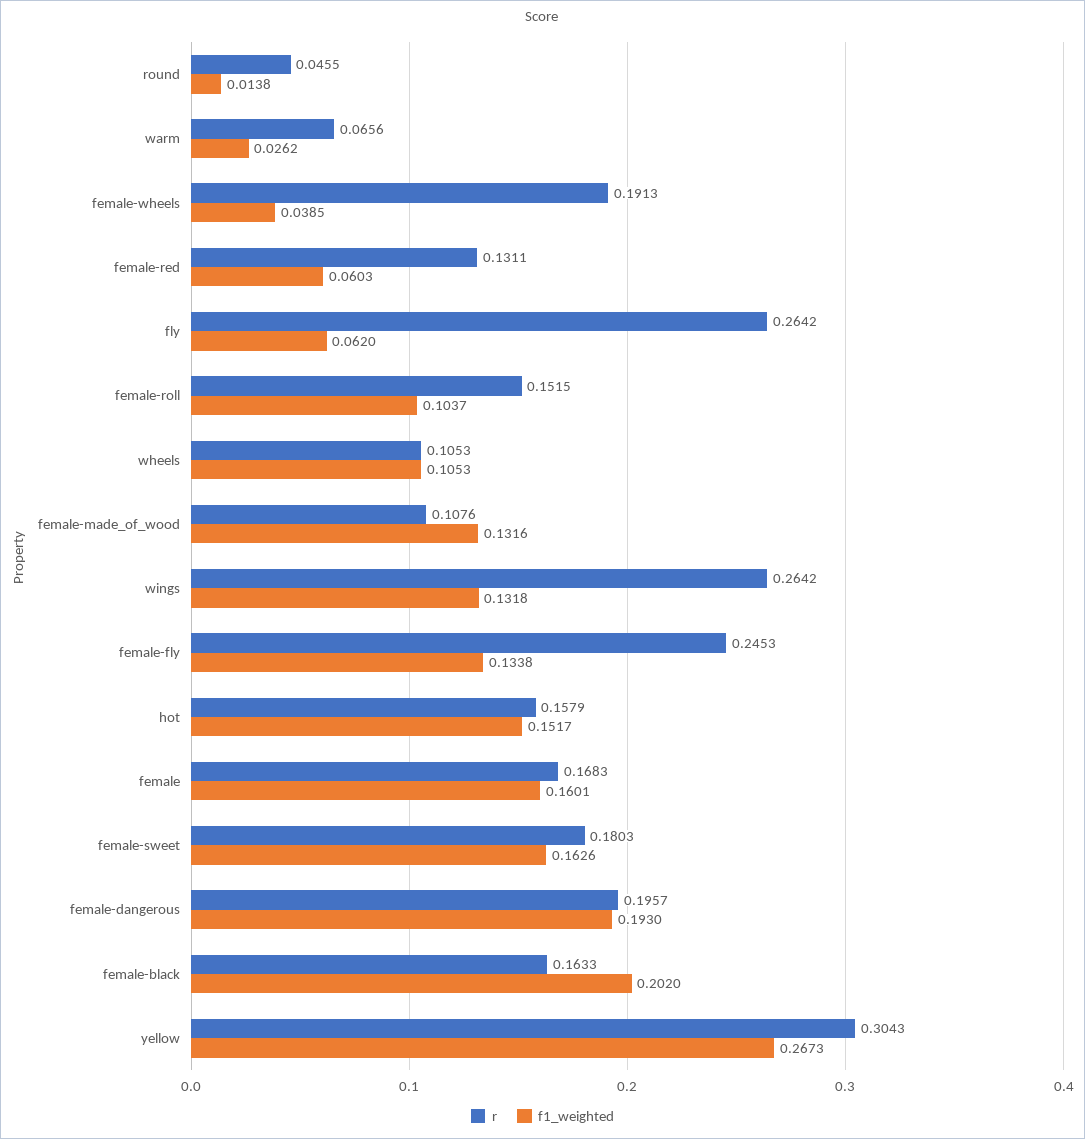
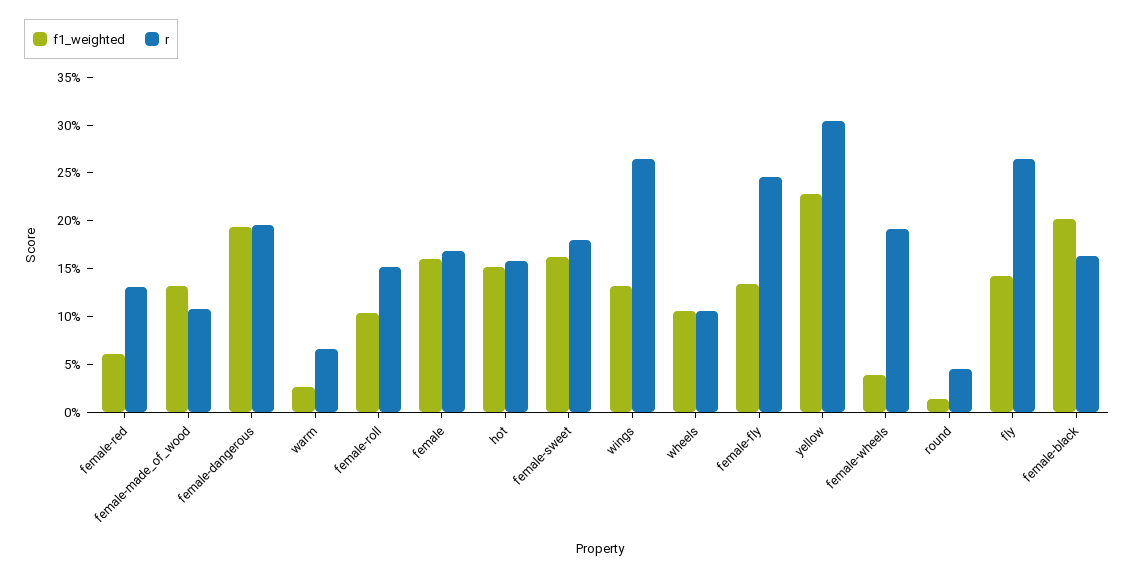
  {
    "r": {
      "round": 0.0455,
      "warm": 0.0656,
      "female-wheels": 0.1913,
      "female-red": 0.1311,
      "fly": 0.2642,
      "female-roll": 0.1515,
      "wheels": 0.1053,
      "female-made_of_wood": 0.1076,
      "wings": 0.2642,
      "female-fly": 0.2453,
      "hot": 0.1579,
      "female": 0.1683,
      "female-sweet": 0.1803,
      "female-dangerous": 0.1957,
      "female-black": 0.1633,
      "yellow": 0.3043
    },
    "f1_weighted": {
      "round": 0.0138,
      "warm": 0.0262,
      "female-wheels": 0.0385,
      "female-red": 0.0603,
-     "fly": 0.062,
+     "fly": 0.14,
      "female-roll": 0.1037,
      "wheels": 0.1053,
      "female-made_of_wood": 0.1316,
      "wings": 0.1318,
      "female-fly": 0.1338,
      "hot": 0.1517,
      "female": 0.1601,
      "female-sweet": 0.1626,
      "female-dangerous": 0.193,
      "female-black": 0.202,
-     "yellow": 0.2673
+     "yellow": 0.23
    }
  }

